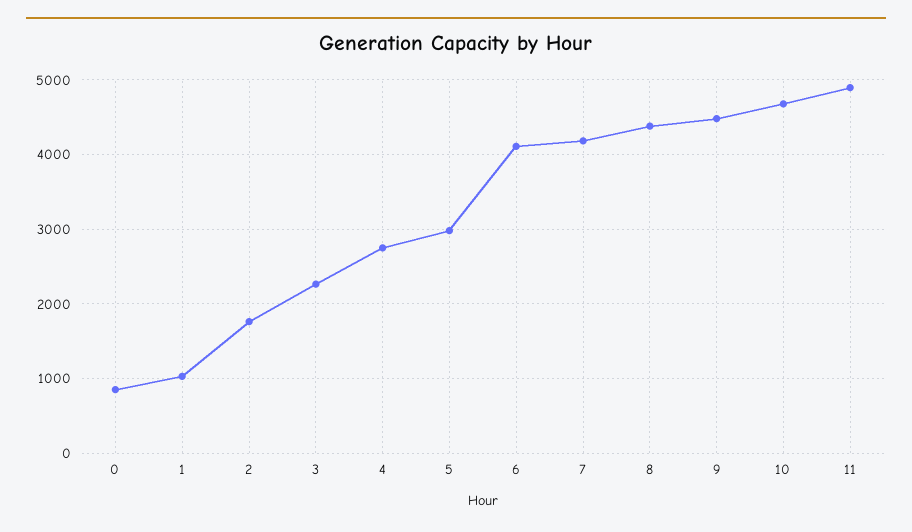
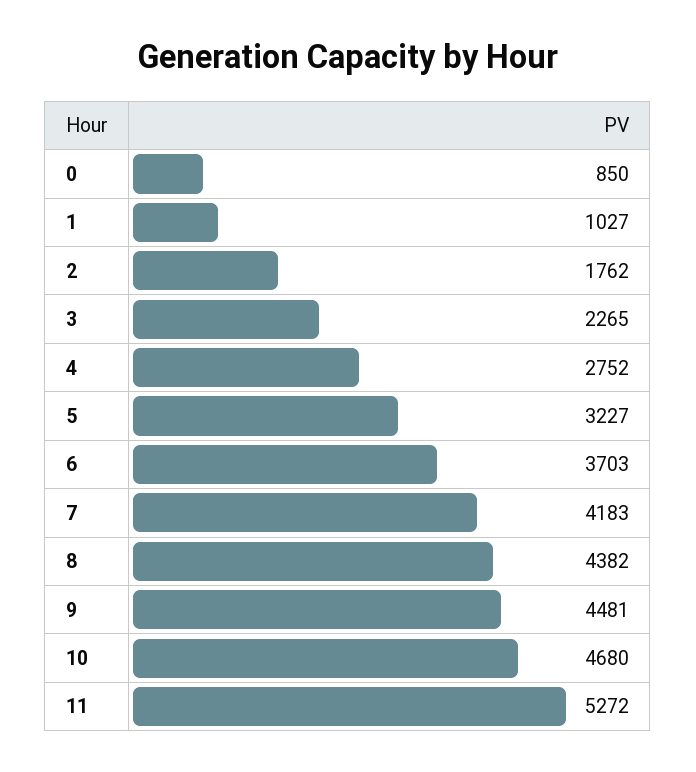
  {
    "0": 850,
    "1": 1027,
    "2": 1762,
    "3": 2265,
    "4": 2752,
-   "5": 3000,
+   "5": 3227,
-   "6": 4100,
+   "6": 3703,
    "7": 4183,
    "8": 4382,
    "9": 4481,
    "10": 4680,
-   "11": 4900
+   "11": 5272
  }

